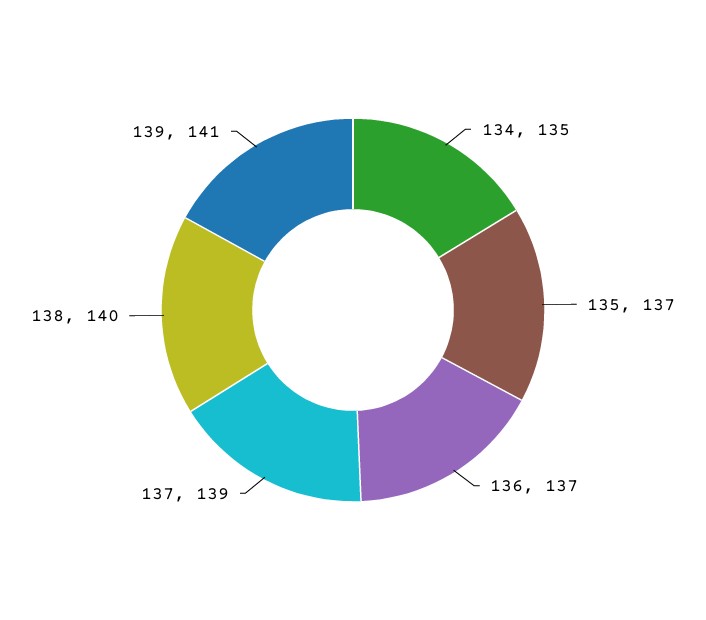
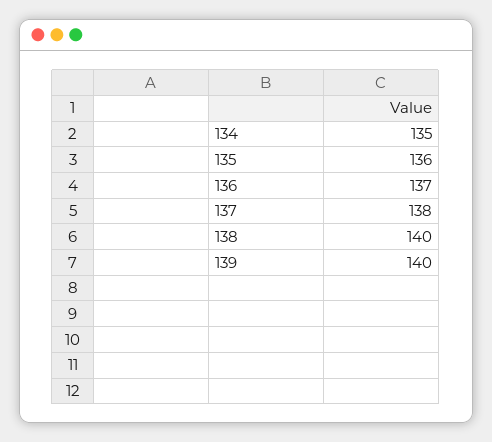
  {
    "134": 135,
-   "135": 137,
+   "135": 136,
    "136": 137,
-   "137": 139,
+   "137": 138,
    "138": 140,
-   "139": 141
+   "139": 140
  }

